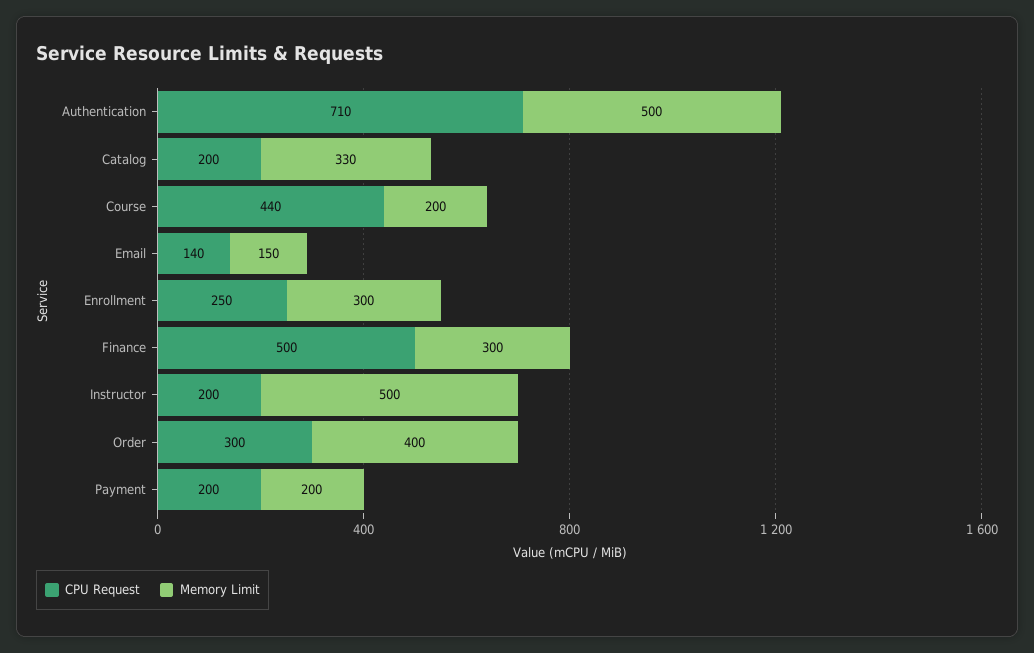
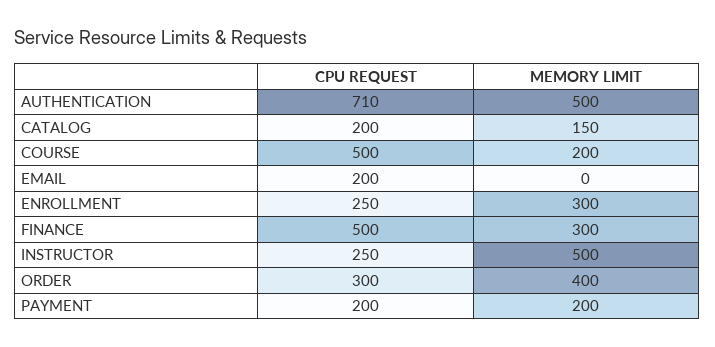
  {
    "CPU Request": {
      "Authentication": 710,
      "Catalog": 200,
-     "Course": 440,
+     "Course": 500,
-     "Email": 140,
+     "Email": 200,
      "Enrollment": 250,
      "Finance": 500,
-     "Instructor": 200,
+     "Instructor": 250,
      "Order": 300,
      "Payment": 200
    },
    "Memory Limit": {
      "Authentication": 500,
-     "Catalog": 330,
+     "Catalog": 150,
      "Course": 200,
-     "Email": 150,
+     "Email": 0,
      "Enrollment": 300,
      "Finance": 300,
      "Instructor": 500,
      "Order": 400,
      "Payment": 200
    }
  }

